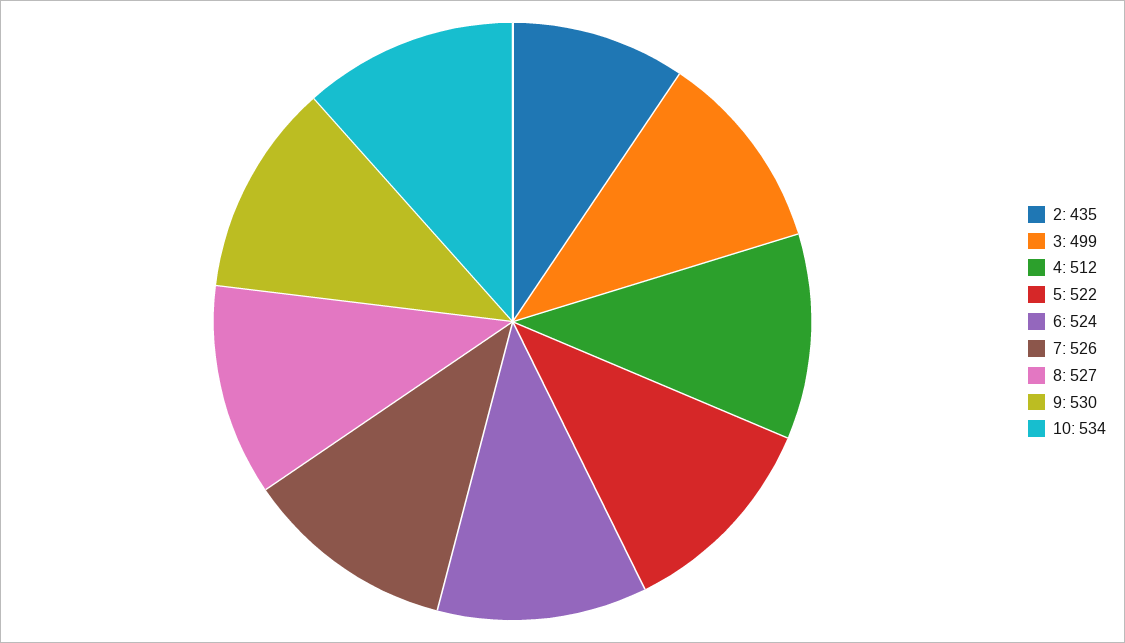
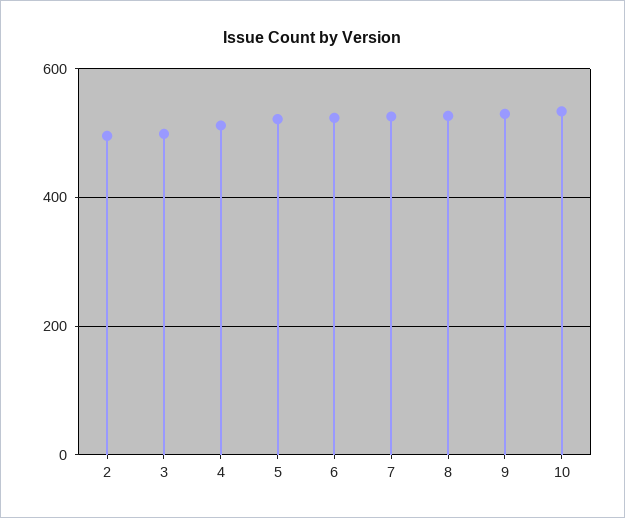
  {
-   "2": 435,
+   "2": 500,
    "3": 499,
    "4": 512,
    "5": 522,
    "6": 524,
    "7": 526,
    "8": 527,
    "9": 530,
    "10": 534
  }

